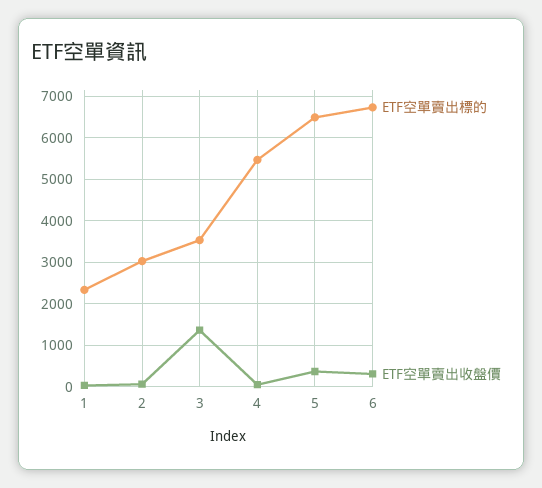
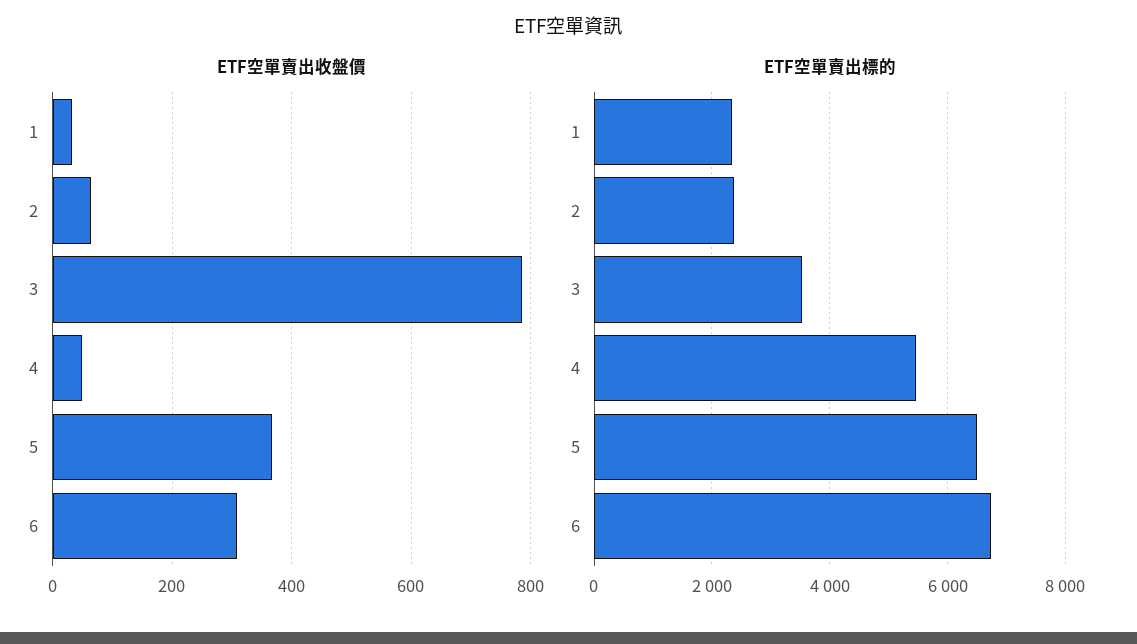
  {
    "ETF空單賣出標的": {
      "1": 2400,
-     "2": 3000,
+     "2": 2400,
      "3": 3600,
      "4": 5400,
      "5": 6400,
      "6": 6800
    },
    "ETF空單賣出收盤價": {
      "1": 40,
      "2": 60,
-     "3": 1400,
+     "3": 780,
      "4": 40,
      "5": 360,
      "6": 300
    }
  }

